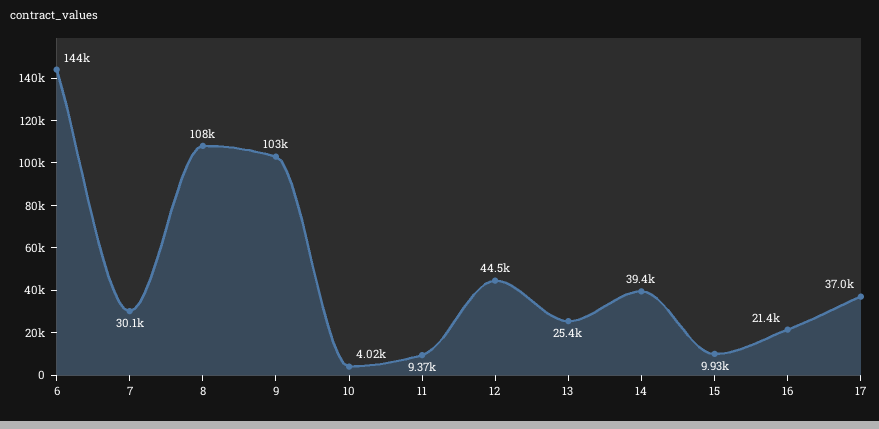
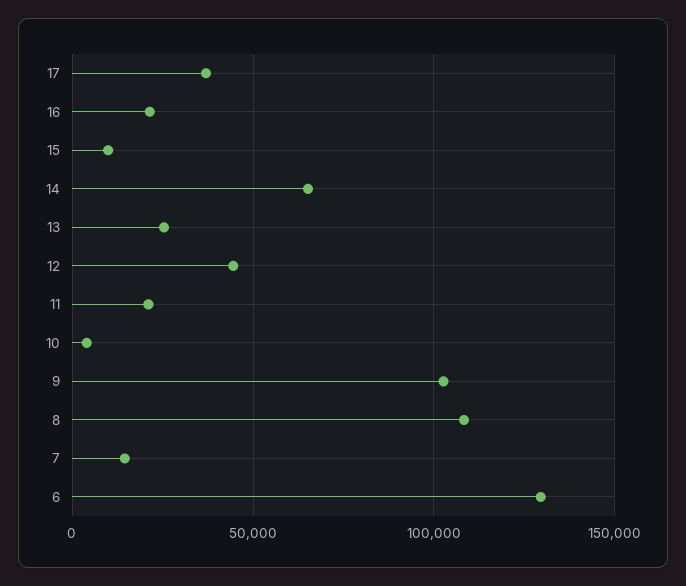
  {
-   "6": 144000,
+   "6": 130000,
-   "7": 30100,
+   "7": 15000,
    "8": 108000,
    "9": 103000,
    "10": 4020,
-   "11": 9370,
+   "11": 20000,
    "12": 44500,
    "13": 25400,
-   "14": 39400,
+   "14": 65000,
    "15": 9930,
    "16": 21400,
    "17": 37000
  }

